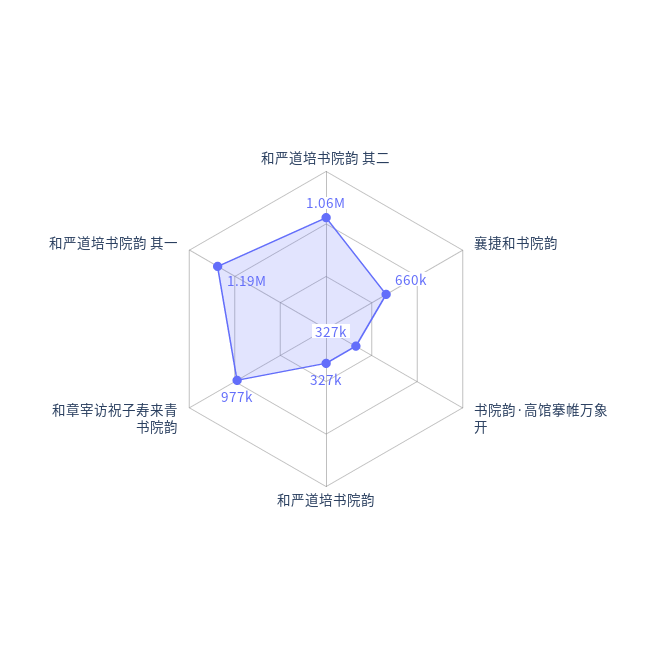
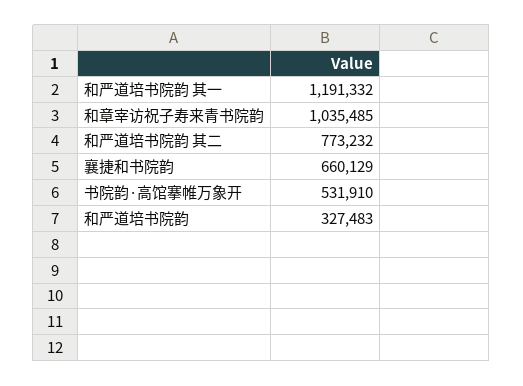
  {
-   "和严道培书院韵 其二": 1060000,
+   "和严道培书院韵 其二": 773232,
    "襄捷和书院韵": 660129,
-   "书院韵·高馆搴帷万象开": 327000,
+   "书院韵·高馆搴帷万象开": 531910,
    "和严道培书院韵": 327483,
-   "和章宰访祝子寿来青书院韵": 977000,
+   "和章宰访祝子寿来青书院韵": 1035485,
    "和严道培书院韵 其一": 1191332
  }

